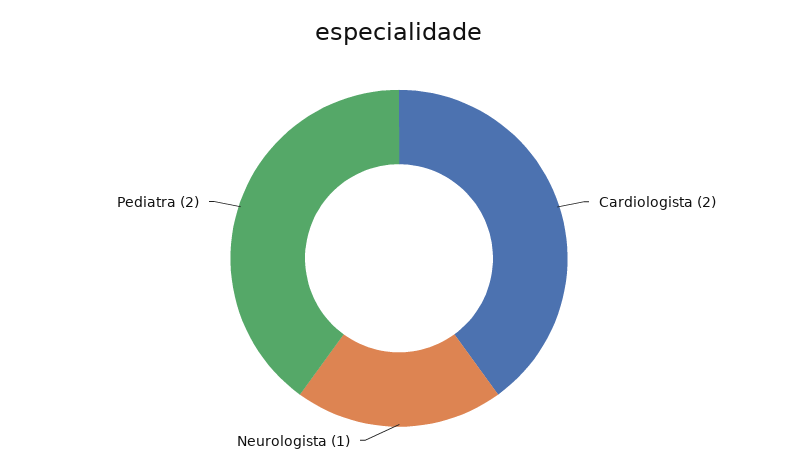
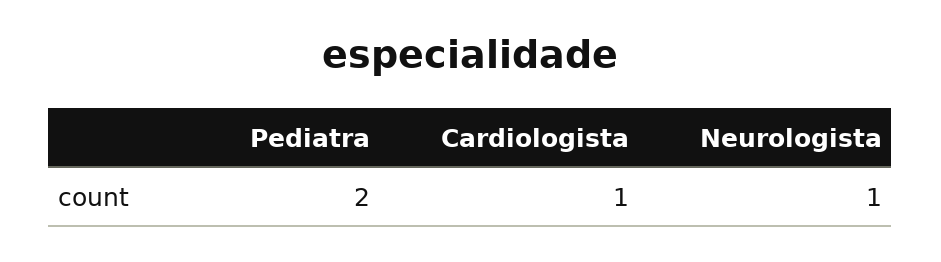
  {
-   "Cardiologista": 2,
+   "Cardiologista": 1,
    "Neurologista": 1,
    "Pediatra": 2
  }

